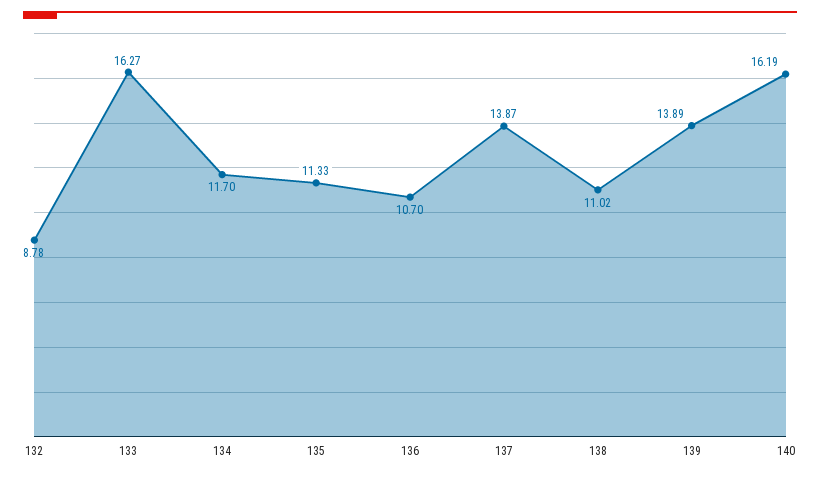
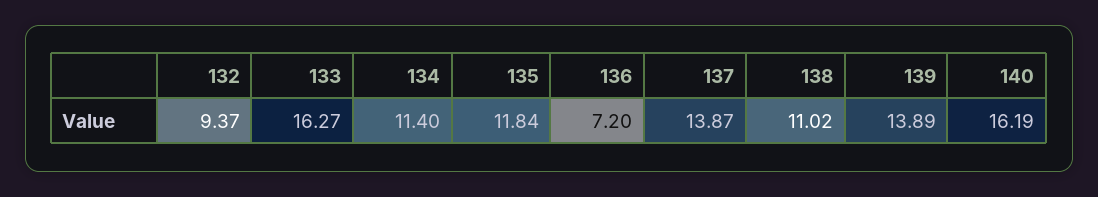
  {
-   "132": 8.78,
+   "132": 9.37,
    "133": 16.27,
-   "134": 11.7,
+   "134": 11.4,
-   "135": 11.33,
+   "135": 11.84,
-   "136": 10.7,
+   "136": 7.2,
    "137": 13.87,
    "138": 11.02,
    "139": 13.89,
    "140": 16.19
  }

